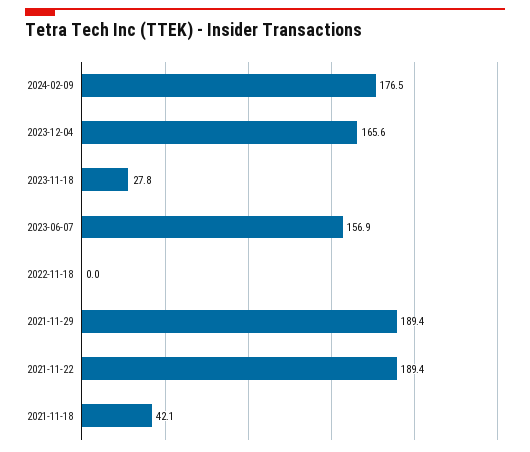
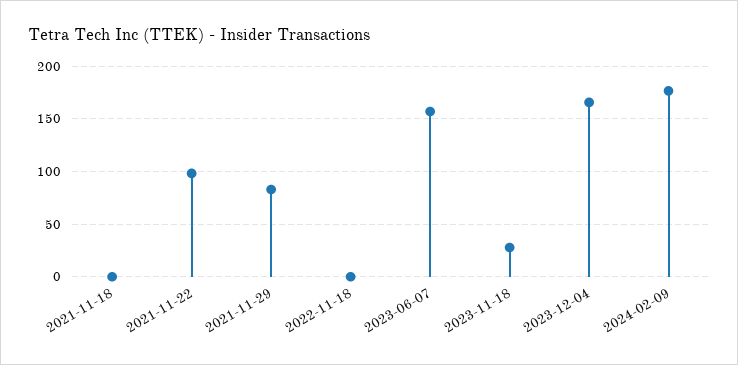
  {
    "2024-02-09": 176.5,
    "2023-12-04": 165.6,
    "2023-11-18": 27.8,
    "2023-06-07": 156.9,
    "2022-11-18": 0,
-   "2021-11-29": 189.4,
+   "2021-11-29": 80,
-   "2021-11-22": 189.4,
+   "2021-11-22": 100,
-   "2021-11-18": 42.1
+   "2021-11-18": 0
  }

